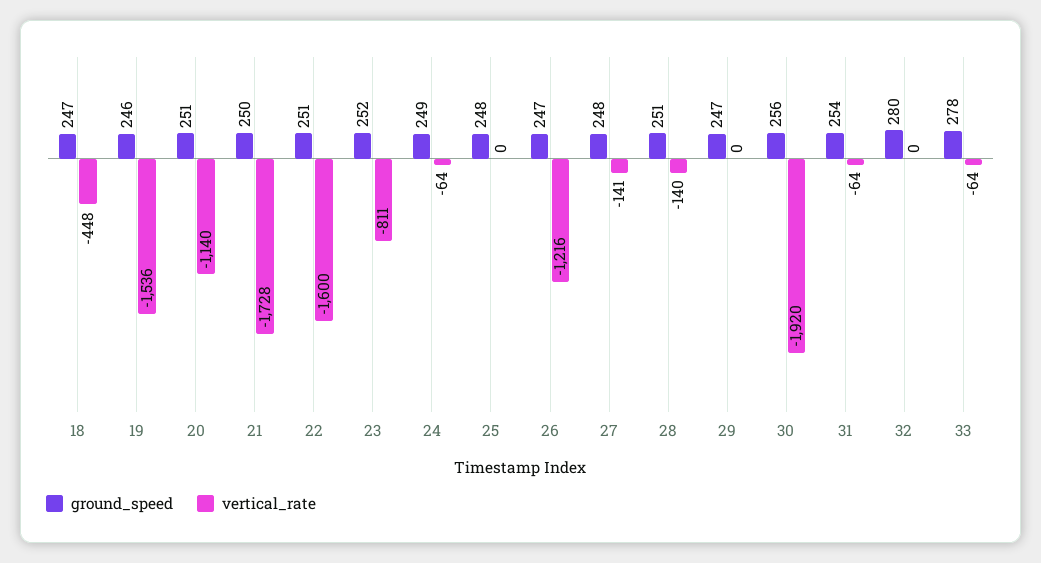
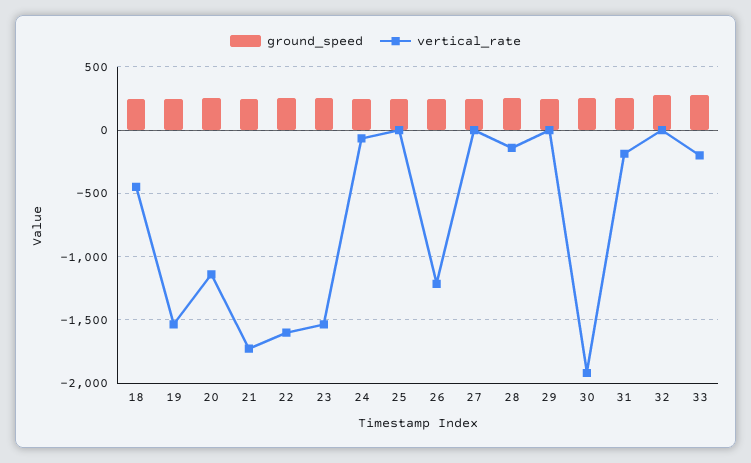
  {
    "ground_speed": {
      "18": 247,
      "19": 246,
      "20": 251,
      "21": 250,
      "22": 251,
      "23": 252,
      "24": 249,
      "25": 248,
      "26": 247,
      "27": 248,
      "28": 251,
      "29": 247,
      "30": 256,
      "31": 254,
      "32": 280,
      "33": 278
    },
    "vertical_rate": {
      "18": -448,
      "19": -1536,
      "20": -1140,
      "21": -1728,
      "22": -1600,
-     "23": -811,
+     "23": -1550,
      "24": -64,
      "25": 0,
      "26": -1216,
-     "27": -141,
+     "27": 0,
      "28": -140,
      "29": 0,
      "30": -1920,
-     "31": -64,
+     "31": -200,
      "32": 0,
-     "33": -64
+     "33": -200
    }
  }

